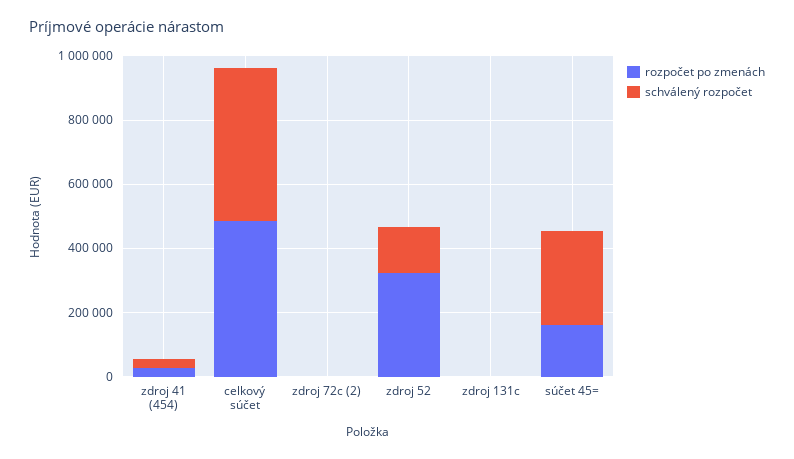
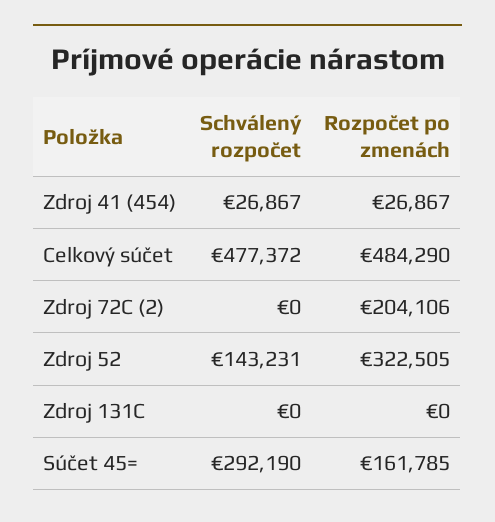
  {
    "rozpočet po zmenách": {
      "zdroj 41 (454)": 26867,
      "celkový súčet": 484290,
-     "zdroj 72c (2)": 0,
+     "zdroj 72c (2)": 204106,
      "zdroj 52": 322505,
      "zdroj 131c": 0,
      "súčet 45=": 161785
    },
    "schválený rozpočet": {
      "zdroj 41 (454)": 26867,
      "celkový súčet": 477372,
      "zdroj 72c (2)": 0,
      "zdroj 52": 143231,
      "zdroj 131c": 0,
      "súčet 45=": 292190
    }
  }

